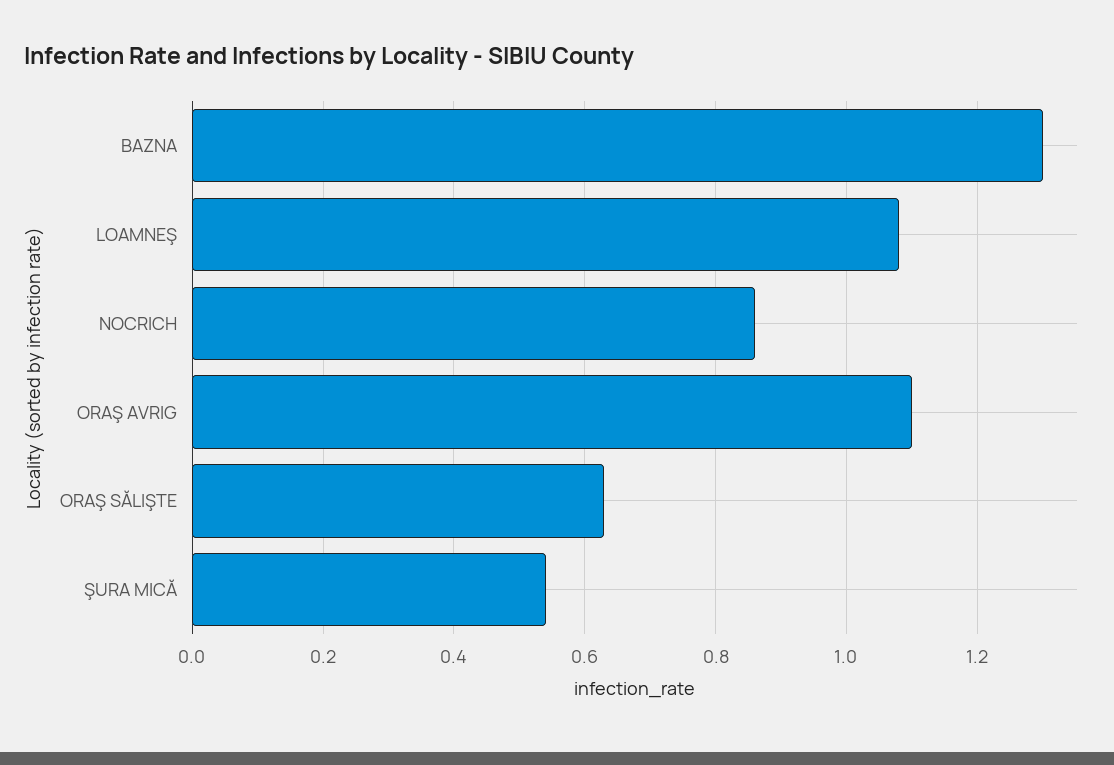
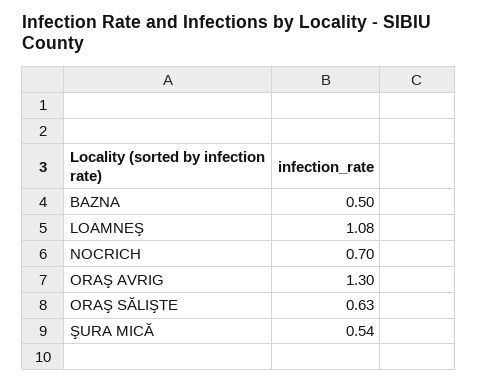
  {
-   "BAZNA": 1.3,
+   "BAZNA": 0.5,
    "LOAMNEŞ": 1.08,
-   "NOCRICH": 0.85,
+   "NOCRICH": 0.7,
-   "ORAŞ AVRIG": 1.1,
+   "ORAŞ AVRIG": 1.3,
    "ORAŞ SĂLIŞTE": 0.63,
    "ŞURA MICĂ": 0.54
  }

